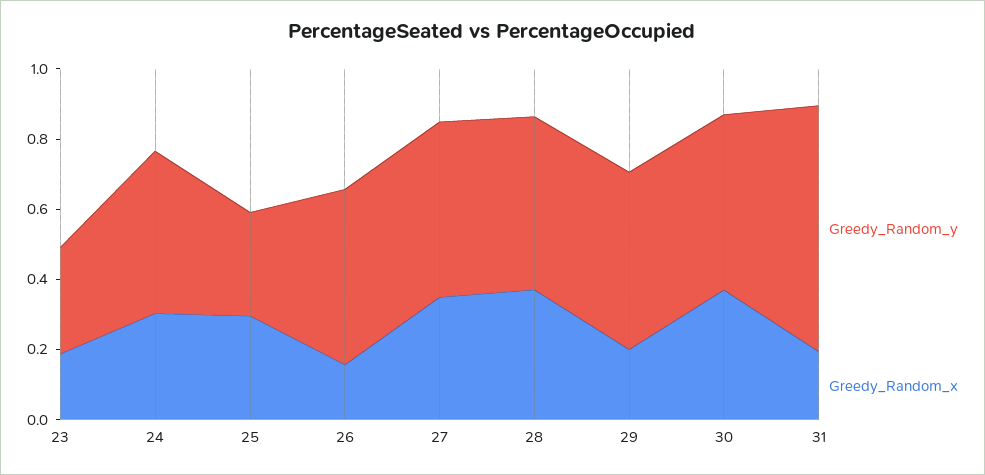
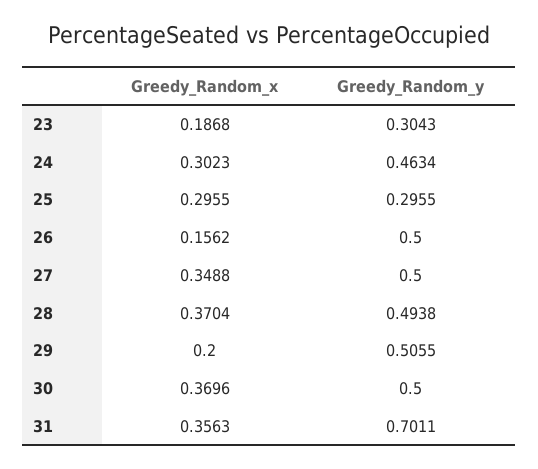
  {
    "Greedy_Random_y": {
      "23": 0.3043,
      "24": 0.4634,
      "25": 0.2955,
      "26": 0.5,
      "27": 0.5,
      "28": 0.4938,
      "29": 0.5055,
      "30": 0.5,
      "31": 0.7011
    },
    "Greedy_Random_x": {
      "23": 0.1868,
      "24": 0.3023,
      "25": 0.2955,
      "26": 0.1562,
      "27": 0.3488,
      "28": 0.3704,
      "29": 0.2,
      "30": 0.3696,
-     "31": 0.2
+     "31": 0.3563
    }
  }

